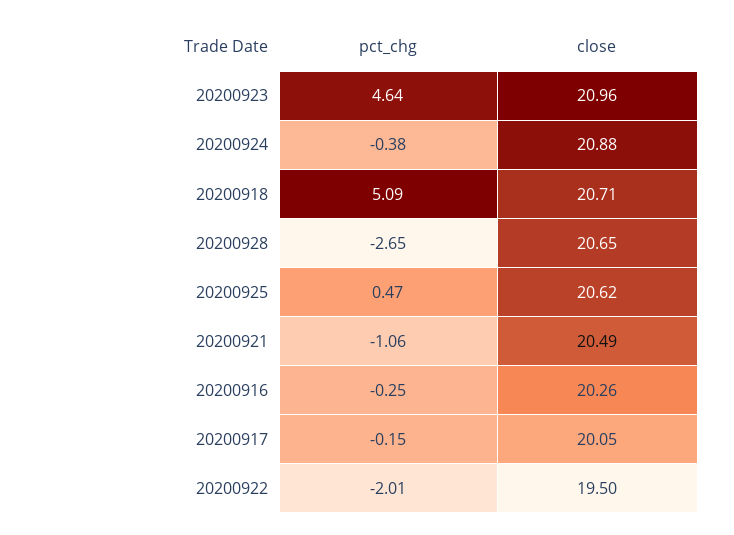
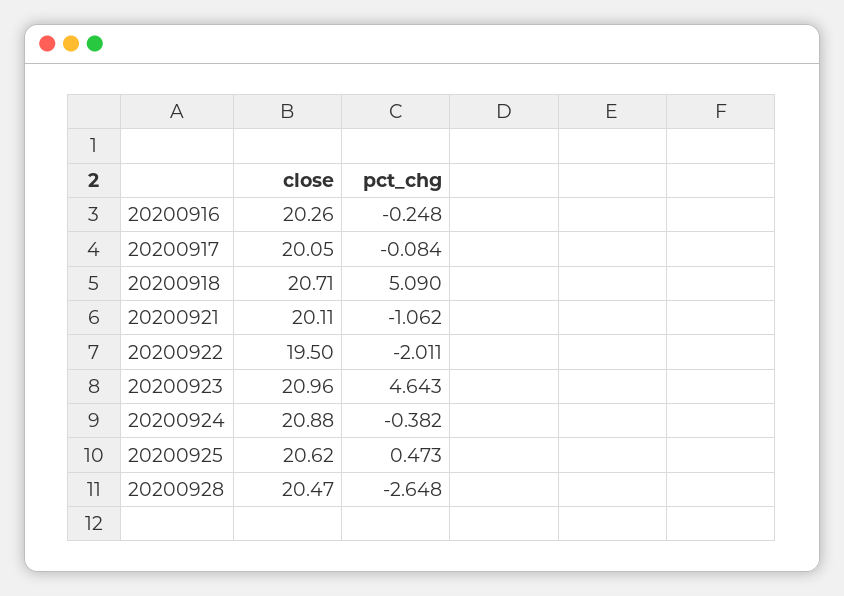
  {
    "pct_chg": {
      "20200923": 4.643,
      "20200924": -0.382,
      "20200918": 5.09,
      "20200928": -2.648,
      "20200925": 0.473,
      "20200921": -1.062,
      "20200916": -0.248,
-     "20200917": -0.15,
+     "20200917": -0.084,
      "20200922": -2.011
    },
    "close": {
      "20200923": 20.96,
      "20200924": 20.88,
      "20200918": 20.71,
-     "20200928": 20.65,
+     "20200928": 20.47,
      "20200925": 20.62,
-     "20200921": 20.49,
+     "20200921": 20.11,
      "20200916": 20.26,
      "20200917": 20.05,
      "20200922": 19.5
    }
  }

